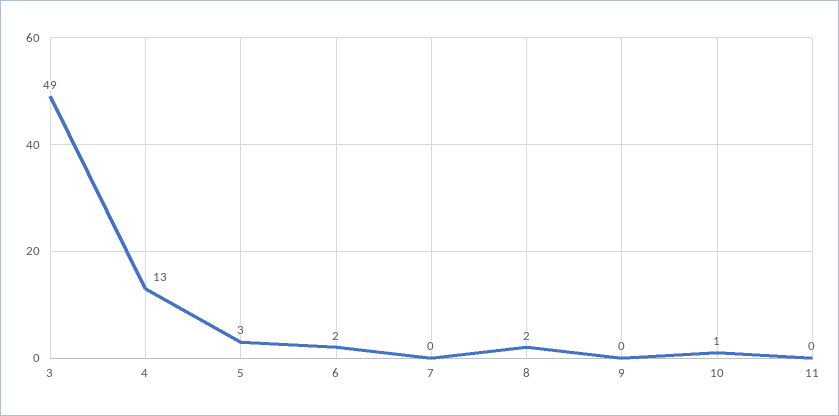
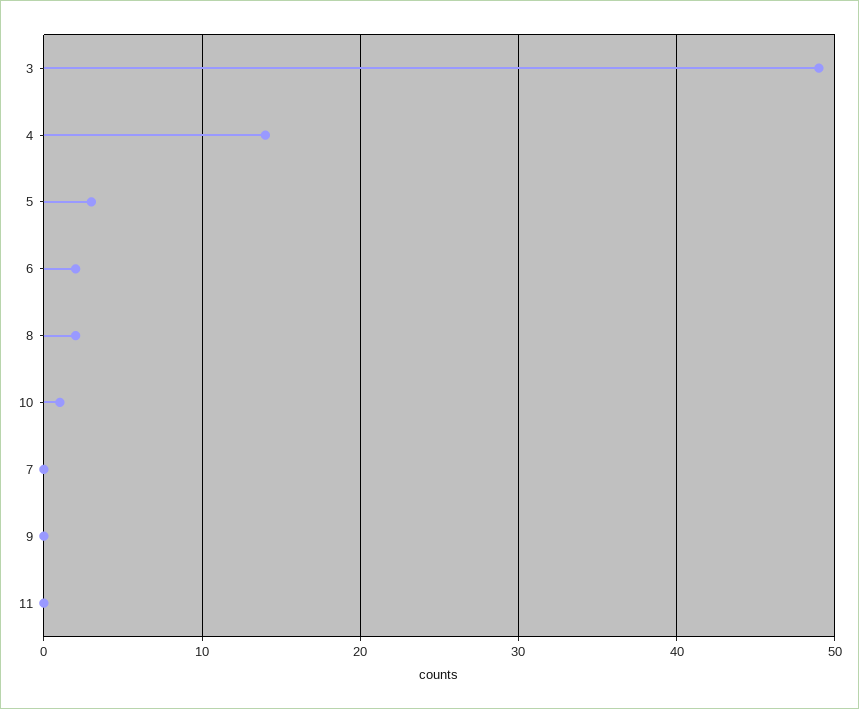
  {
    "3": 49,
-   "4": 13,
+   "4": 14,
    "5": 3,
    "6": 2,
    "7": 0,
    "8": 2,
    "9": 0,
    "10": 1,
    "11": 0
  }

